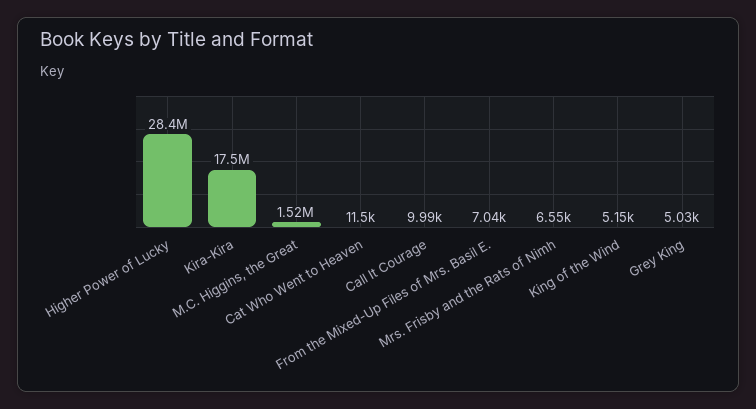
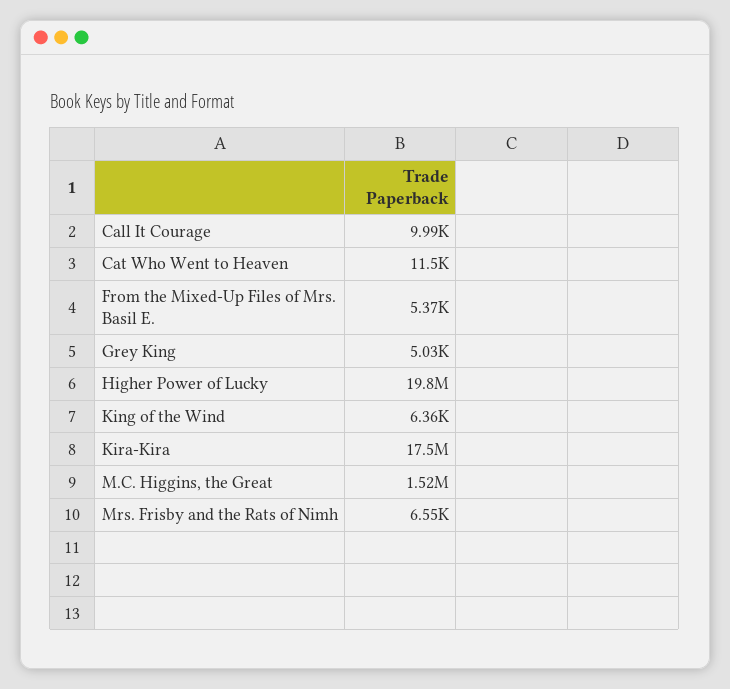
  {
-   "Higher Power of Lucky": 28400000,
+   "Higher Power of Lucky": 19800000,
    "Kira-Kira": 17500000,
    "M.C. Higgins, the Great": 1520000,
    "Cat Who Went to Heaven": 11500,
    "Call It Courage": 9990,
-   "From the Mixed-Up Files of Mrs. Basil E.": 7040,
+   "From the Mixed-Up Files of Mrs. Basil E.": 5370,
    "Mrs. Frisby and the Rats of Nimh": 6550,
-   "King of the Wind": 5150,
+   "King of the Wind": 6360,
    "Grey King": 5030
  }

